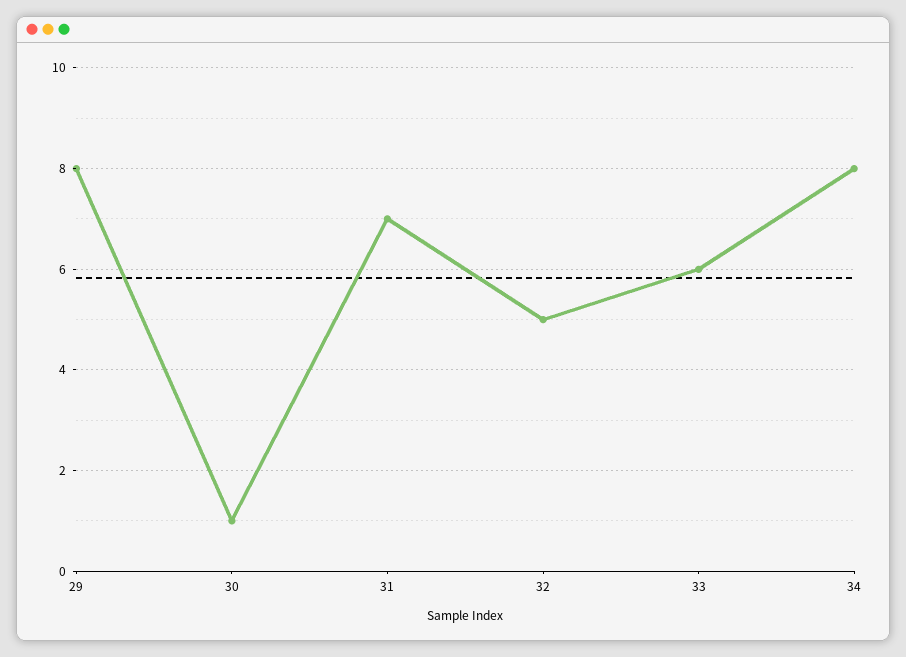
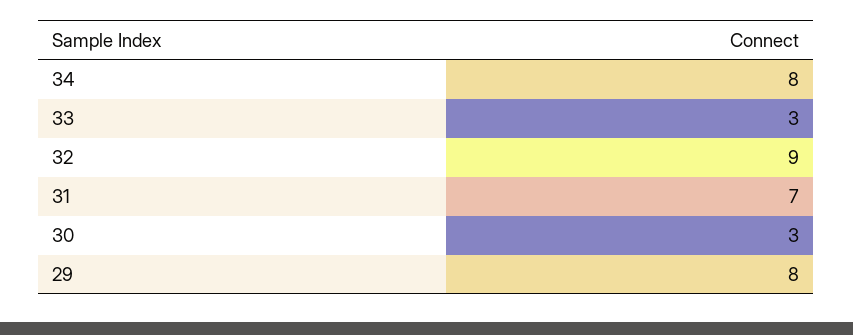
  {
    "29": 8,
-   "30": 1,
+   "30": 3,
    "31": 7,
-   "32": 5,
+   "32": 9,
-   "33": 6,
+   "33": 3,
    "34": 8
  }

